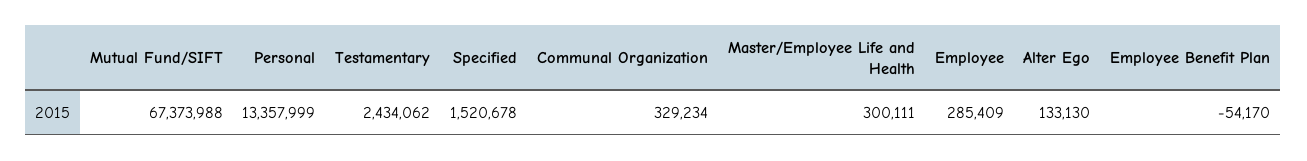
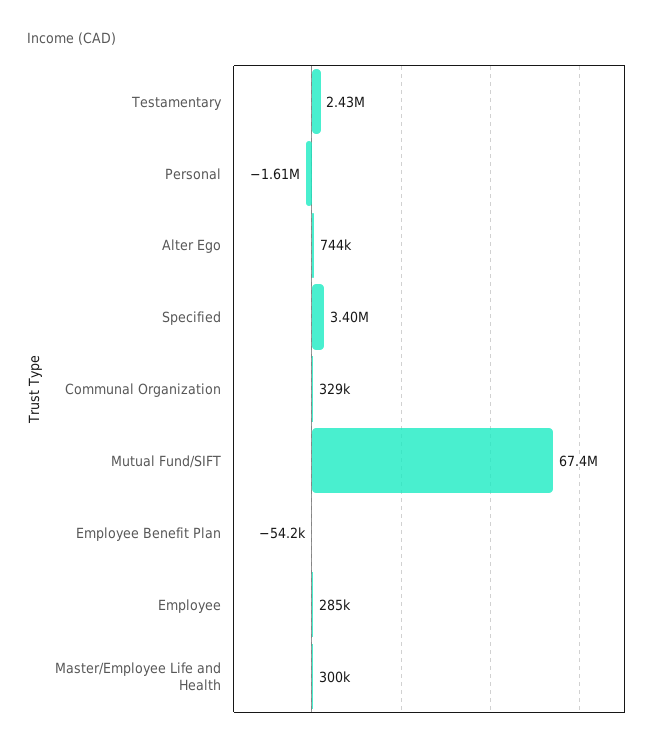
  {
    "Mutual Fund/SIFT": 67373988,
-   "Personal": 13357999,
+   "Personal": -1610000,
    "Testamentary": 2434062,
-   "Specified": 1520678,
+   "Specified": 3400000,
    "Communal Organization": 329234,
    "Master/Employee Life and Health": 300111,
    "Employee": 285409,
-   "Alter Ego": 133130,
+   "Alter Ego": 744000,
    "Employee Benefit Plan": -54170
  }

